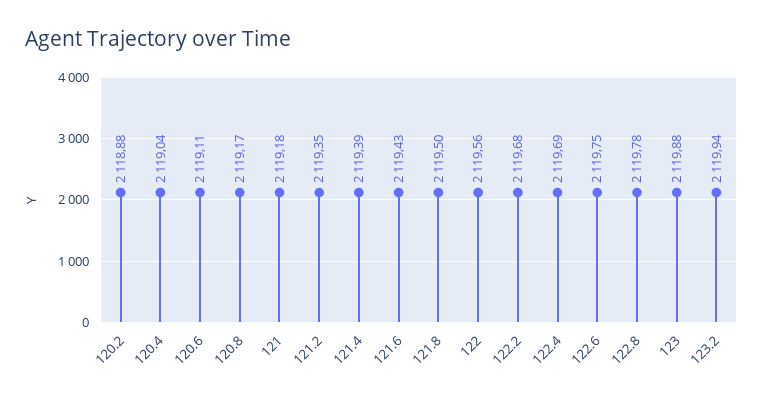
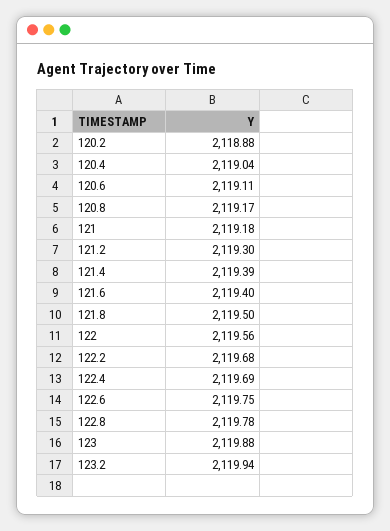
  {
    "120.2": 2118.88,
    "120.4": 2119.04,
    "120.6": 2119.11,
    "120.8": 2119.17,
    "121": 2119.18,
-   "121.2": 2119.35,
+   "121.2": 2119.3,
    "121.4": 2119.39,
-   "121.6": 2119.43,
+   "121.6": 2119.4,
    "121.8": 2119.5,
    "122": 2119.56,
    "122.2": 2119.68,
    "122.4": 2119.69,
    "122.6": 2119.75,
    "122.8": 2119.78,
    "123": 2119.88,
    "123.2": 2119.94
  }

